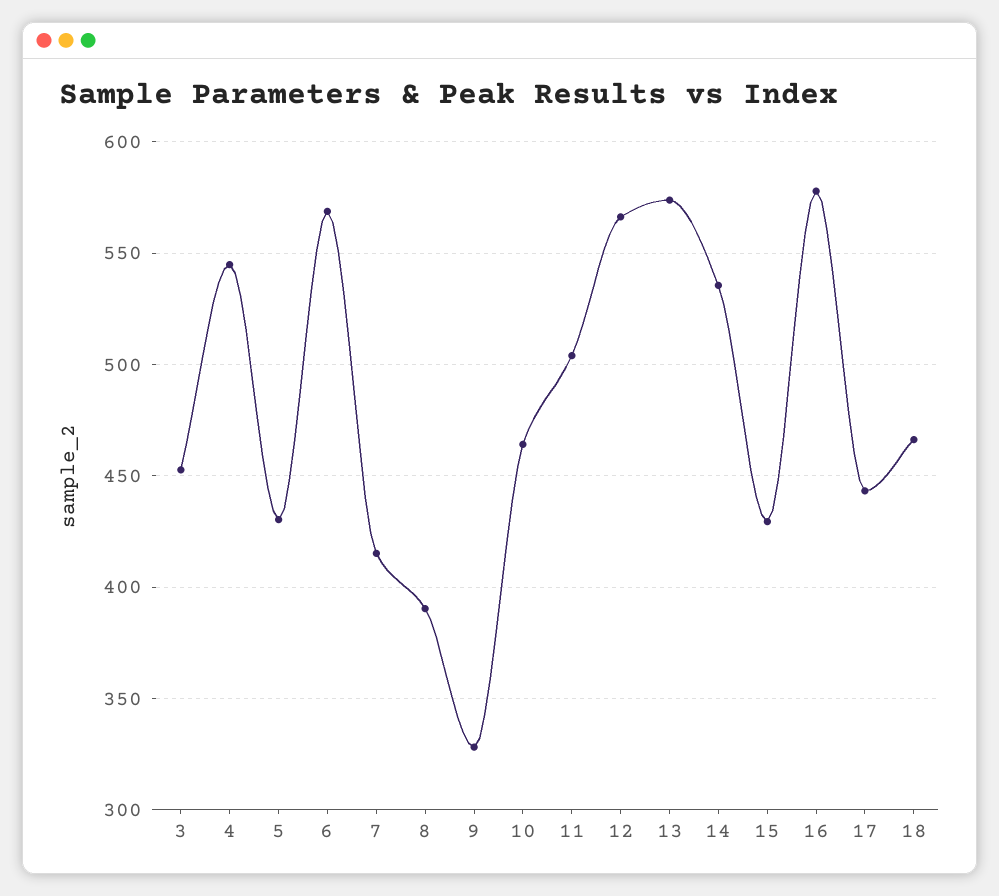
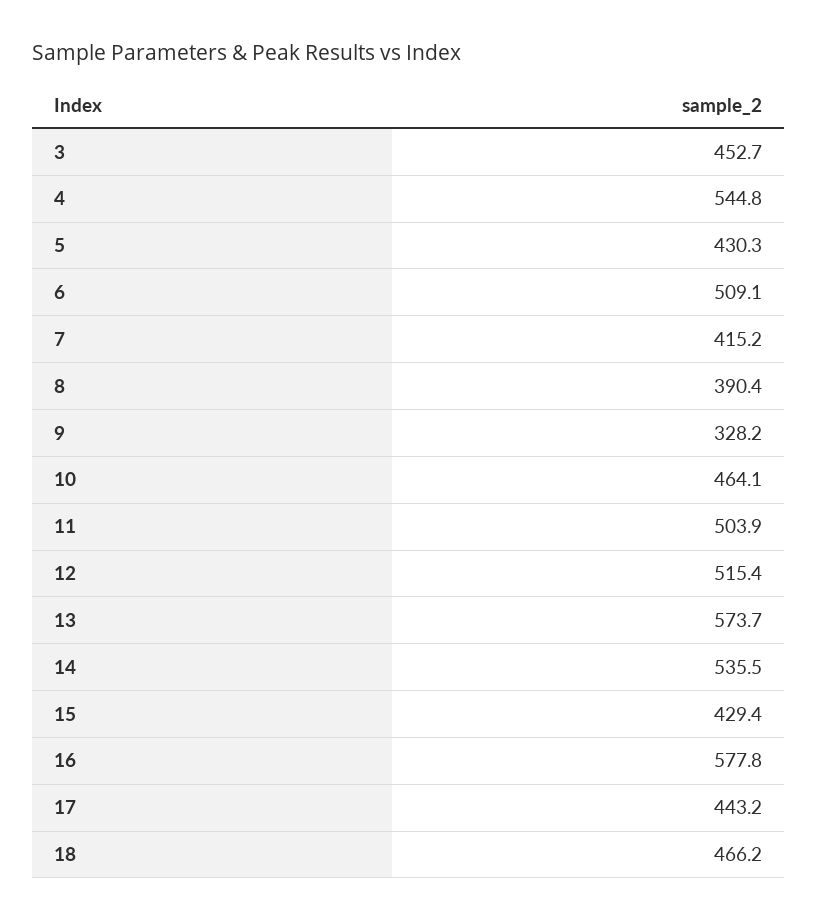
  {
    "3": 452.7,
    "4": 544.8,
    "5": 430.3,
-   "6": 570,
+   "6": 509.1,
    "7": 415.2,
    "8": 390.4,
    "9": 328.2,
    "10": 464.1,
    "11": 503.9,
-   "12": 565,
+   "12": 515.4,
    "13": 573.7,
    "14": 535.5,
    "15": 429.4,
    "16": 577.8,
    "17": 443.2,
    "18": 466.2
  }

